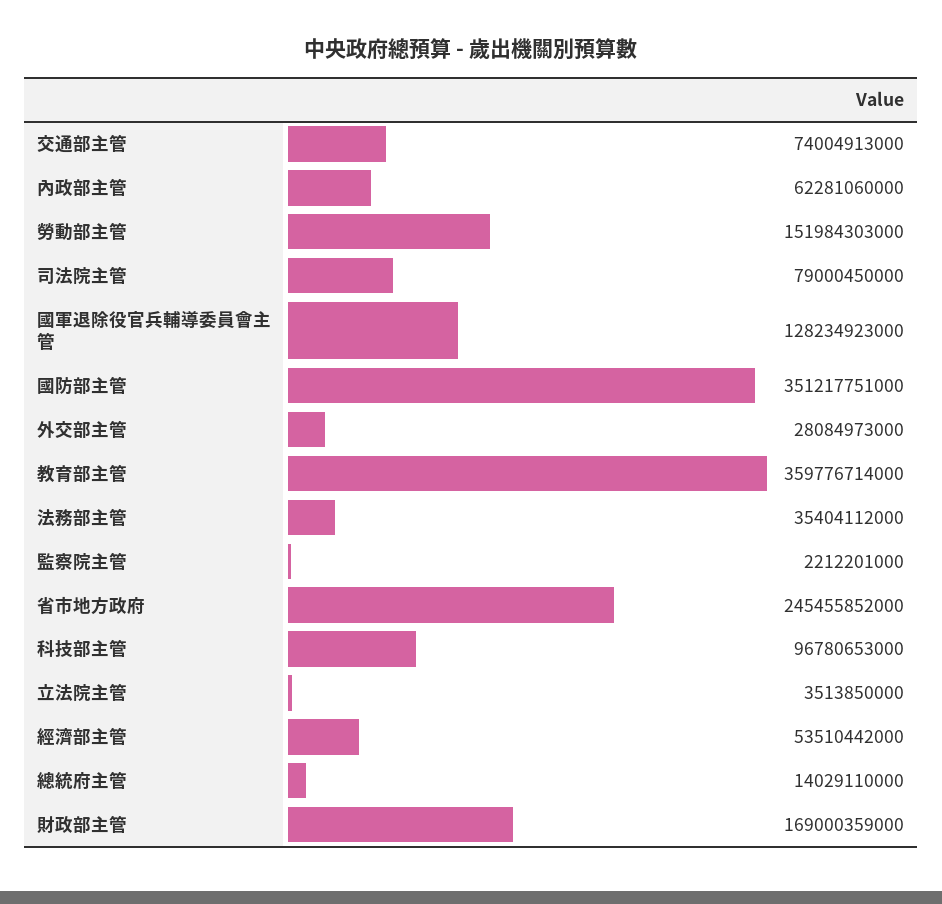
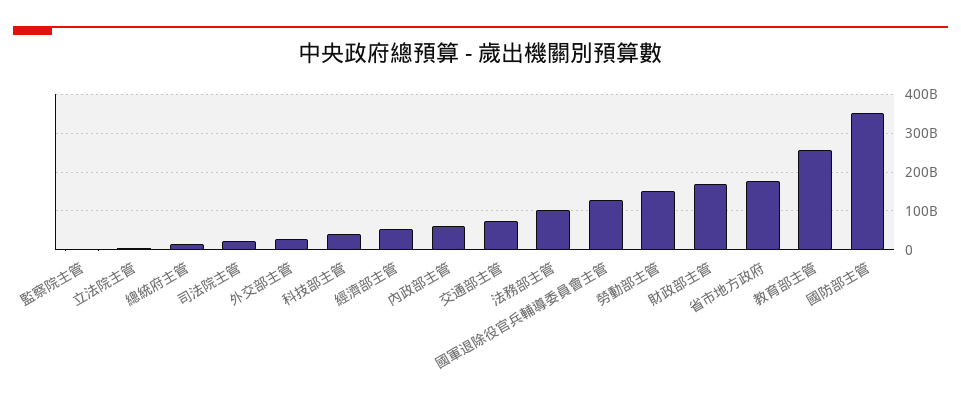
  {
    "交通部主管": 74004913000,
    "內政部主管": 62281060000,
    "勞動部主管": 151984303000,
-   "司法院主管": 79000450000,
+   "司法院主管": 20000000000,
    "國軍退除役官兵輔導委員會主管": 128234923000,
    "國防部主管": 351217751000,
    "外交部主管": 28084973000,
-   "教育部主管": 359776714000,
+   "教育部主管": 260000000000,
-   "法務部主管": 35404112000,
+   "法務部主管": 100000000000,
    "監察院主管": 2212201000,
-   "省市地方政府": 245455852000,
+   "省市地方政府": 180000000000,
-   "科技部主管": 96780653000,
+   "科技部主管": 40000000000,
    "立法院主管": 3513850000,
    "經濟部主管": 53510442000,
    "總統府主管": 14029110000,
    "財政部主管": 169000359000
  }

